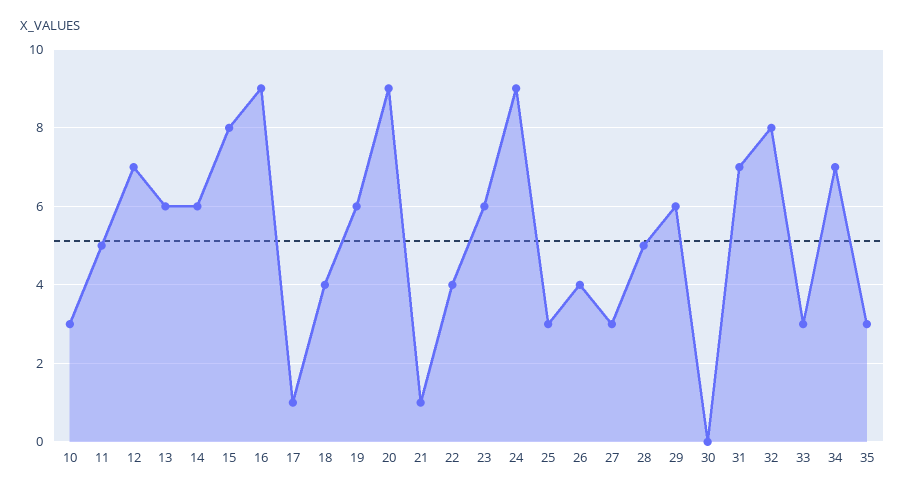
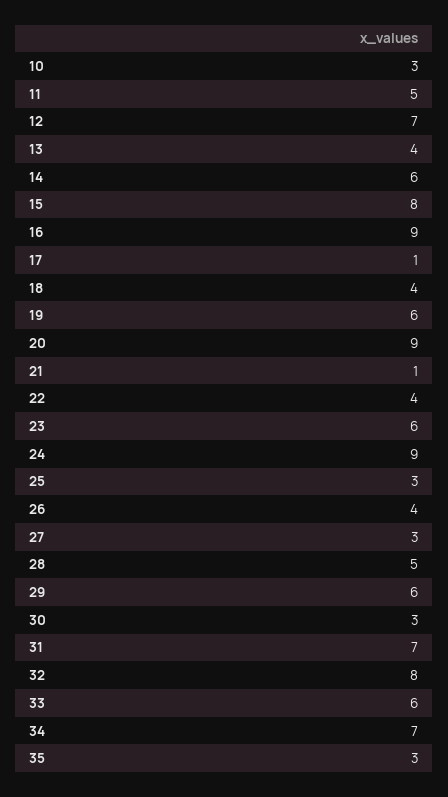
  {
    "10": 3,
    "11": 5,
    "12": 7,
-   "13": 6,
+   "13": 4,
    "14": 6,
    "15": 8,
    "16": 9,
    "17": 1,
    "18": 4,
    "19": 6,
    "20": 9,
    "21": 1,
    "22": 4,
    "23": 6,
    "24": 9,
    "25": 3,
    "26": 4,
    "27": 3,
    "28": 5,
    "29": 6,
-   "30": 0,
+   "30": 3,
    "31": 7,
    "32": 8,
-   "33": 3,
+   "33": 6,
    "34": 7,
    "35": 3
  }

